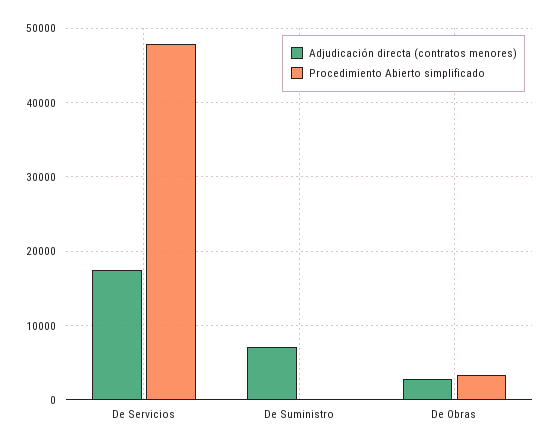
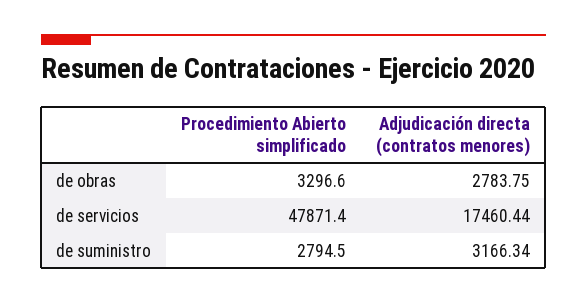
  {
    "Adjudicación directa (contratos menores)": {
      "De Servicios": 17460.44,
-     "De Suministro": 7000,
+     "De Suministro": 3166.34,
      "De Obras": 2783.75
    },
    "Procedimiento Abierto simplificado": {
      "De Servicios": 47871.4,
-     "De Suministro": 0,
+     "De Suministro": 2794.5,
      "De Obras": 3296.6
    }
  }

